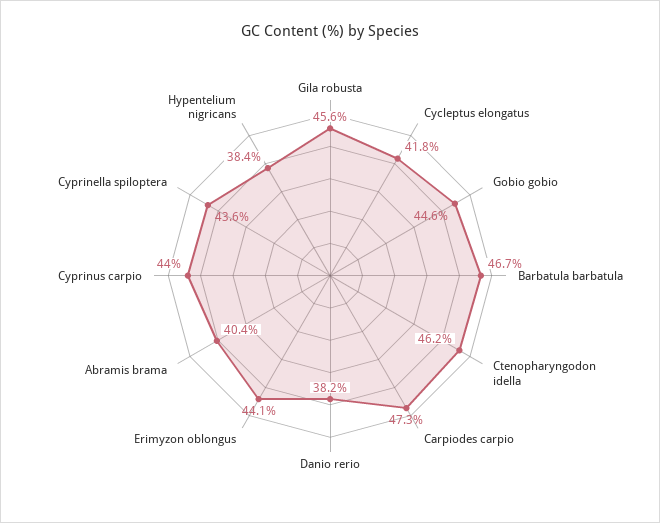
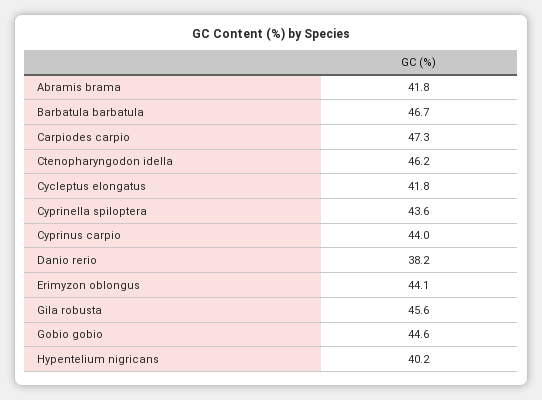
  {
    "Gila robusta": 45.6,
    "Cycleptus elongatus": 41.8,
    "Gobio gobio": 44.6,
    "Barbatula barbatula": 46.7,
    "Ctenopharyngodon idella": 46.2,
    "Carpiodes carpio": 47.3,
    "Danio rerio": 38.2,
    "Erimyzon oblongus": 44.1,
-   "Abramis brama": 40.4,
+   "Abramis brama": 41.8,
    "Cyprinus carpio": 44,
    "Cyprinella spiloptera": 43.6,
-   "Hypentelium nigricans": 38.4
+   "Hypentelium nigricans": 40.2
  }

